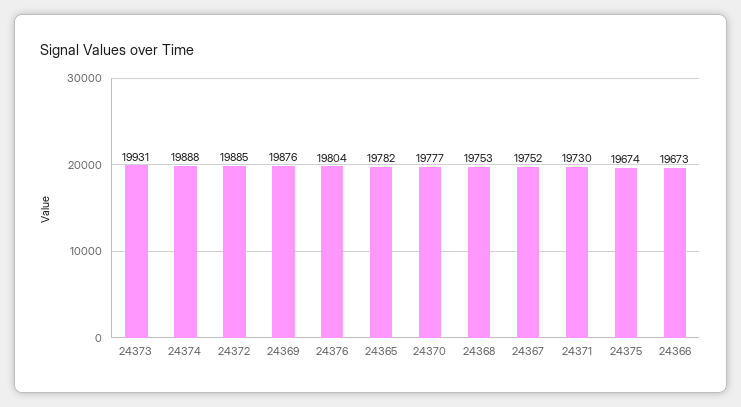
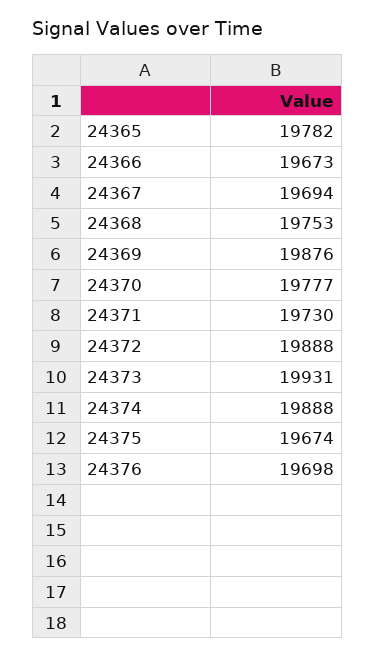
  {
    "24373": 19931,
    "24374": 19888,
-   "24372": 19885,
+   "24372": 19888,
    "24369": 19876,
-   "24376": 19804,
+   "24376": 19698,
    "24365": 19782,
    "24370": 19777,
    "24368": 19753,
-   "24367": 19752,
+   "24367": 19694,
    "24371": 19730,
    "24375": 19674,
    "24366": 19673
  }

